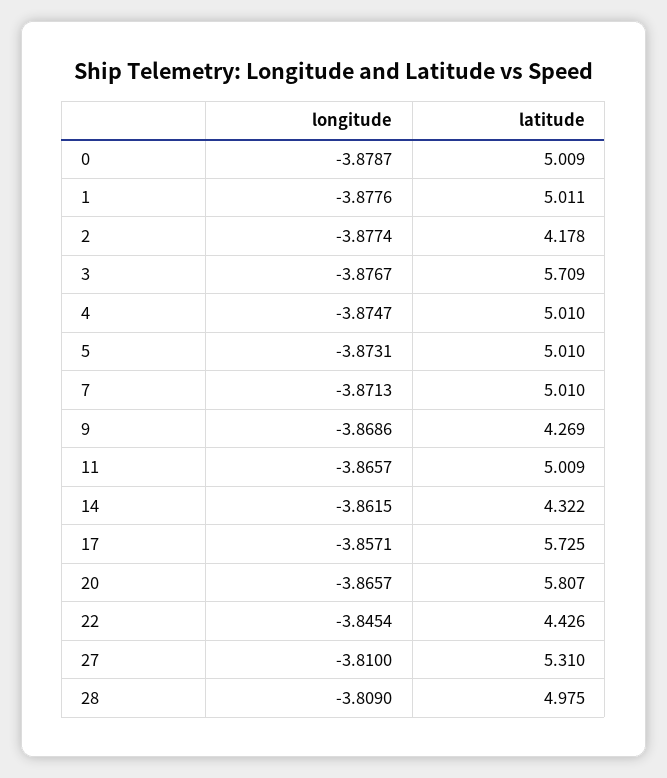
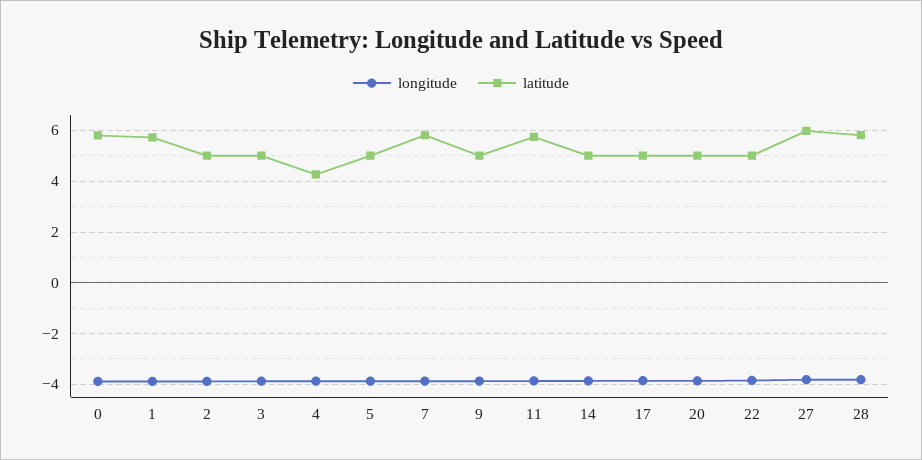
  {
    "longitude": {
      "0": -3.8787,
      "1": -3.8776,
      "2": -3.8774,
      "3": -3.8767,
      "4": -3.8747,
      "5": -3.8731,
      "7": -3.8713,
      "9": -3.8686,
      "11": -3.8657,
      "14": -3.8615,
      "17": -3.8571,
      "20": -3.8657,
      "22": -3.8454,
      "27": -3.81,
      "28": -3.809
    },
    "latitude": {
-     "0": 5.009,
+     "0": 5.75,
-     "1": 5.011,
+     "1": 5.75,
-     "2": 4.178,
+     "2": 5,
-     "3": 5.709,
+     "3": 5,
-     "4": 5.01,
+     "4": 4.25,
      "5": 5.01,
-     "7": 5.01,
+     "7": 5.75,
-     "9": 4.269,
+     "9": 5,
-     "11": 5.009,
+     "11": 5.75,
-     "14": 4.322,
+     "14": 5,
-     "17": 5.725,
+     "17": 5,
-     "20": 5.807,
+     "20": 5,
-     "22": 4.426,
+     "22": 5,
-     "27": 5.31,
+     "27": 6,
-     "28": 4.975
+     "28": 5.75
    }
  }

